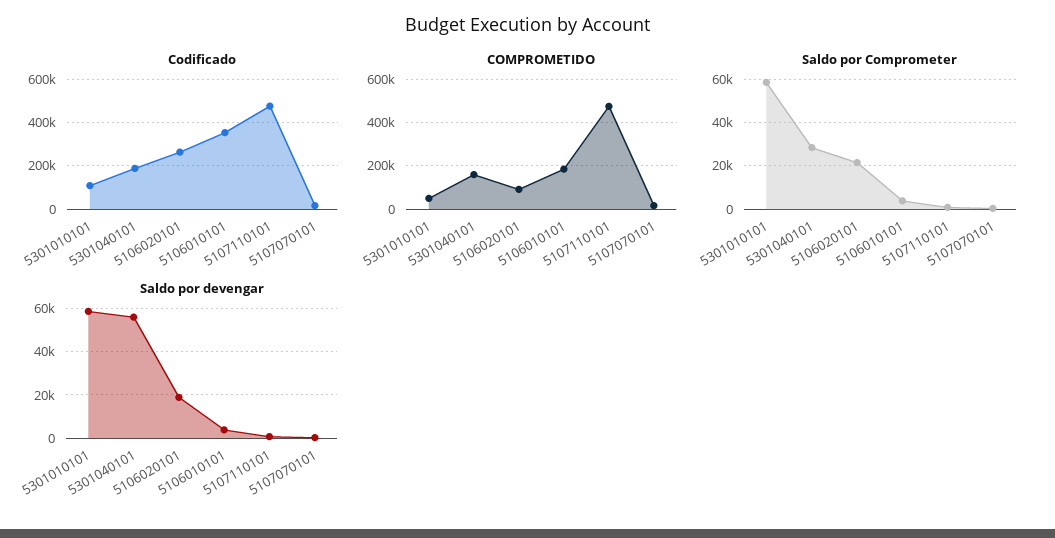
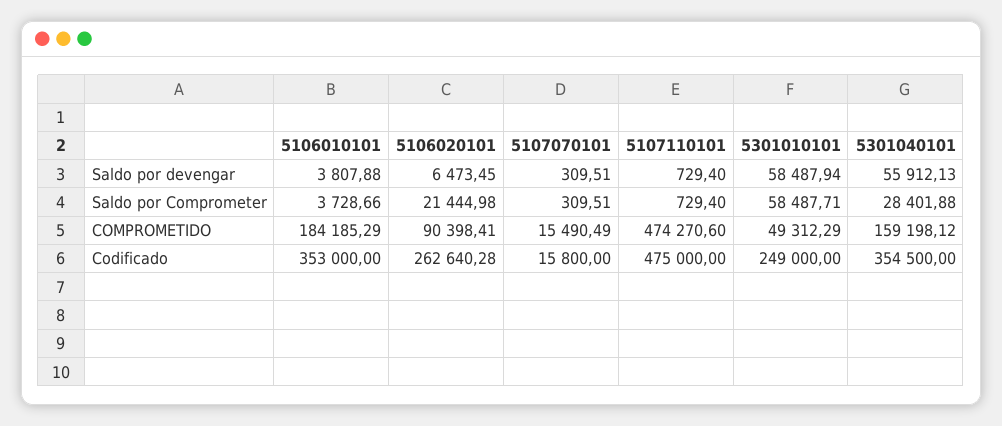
  {
    "Codificado": {
-     "5301010101": 100000,
+     "5301010101": 249000,
-     "5301040101": 200000,
+     "5301040101": 354500,
      "5106020101": 262640.28,
      "5106010101": 353000,
      "5107110101": 475000,
      "5107070101": 15800
    },
    "COMPROMETIDO": {
      "5301010101": 49312.29,
      "5301040101": 159198.12,
      "5106020101": 90398.41,
      "5106010101": 184185.29,
      "5107110101": 474270.6,
      "5107070101": 15490.49
    },
    "Saldo por Comprometer": {
      "5301010101": 58487.71,
      "5301040101": 28401.88,
      "5106020101": 21444.98,
      "5106010101": 3728.66,
      "5107110101": 729.4,
      "5107070101": 309.51
    },
    "Saldo por devengar": {
      "5301010101": 58487.94,
      "5301040101": 55912.13,
-     "5106020101": 20000,
+     "5106020101": 6473.45,
      "5106010101": 3807.88,
      "5107110101": 729.4,
      "5107070101": 309.51
    }
  }

